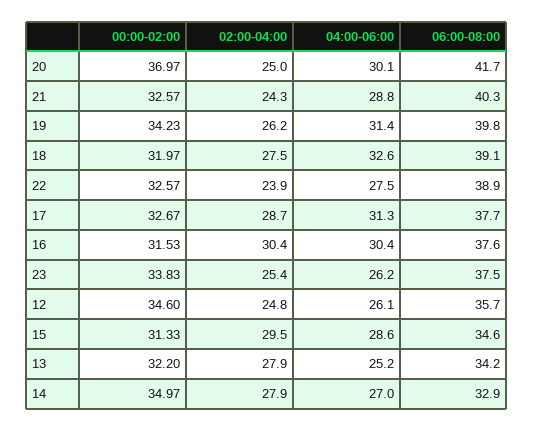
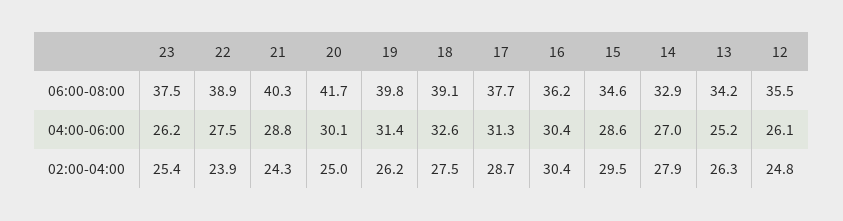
  {
-   "00:00-02:00": {
-     "20": 36.97,
-     "21": 32.57,
-     "19": 34.23,
-     "18": 31.97,
-     "22": 32.57,
-     "17": 32.67,
-     "16": 31.53,
-     "23": 33.83,
-     "12": 34.6,
-     "15": 31.33,
-     "13": 32.2,
-     "14": 34.97
-   },
    "02:00-04:00": {
      "20": 25,
      "21": 24.3,
      "19": 26.2,
      "18": 27.5,
      "22": 23.9,
      "17": 28.7,
      "16": 30.4,
      "23": 25.4,
      "12": 24.8,
      "15": 29.5,
-     "13": 27.9,
+     "13": 26.3,
      "14": 27.9
    },
    "04:00-06:00": {
      "20": 30.1,
      "21": 28.8,
      "19": 31.4,
      "18": 32.6,
      "22": 27.5,
      "17": 31.3,
      "16": 30.4,
      "23": 26.2,
      "12": 26.1,
      "15": 28.6,
      "13": 25.2,
      "14": 27
    },
    "06:00-08:00": {
      "20": 41.7,
      "21": 40.3,
      "19": 39.8,
      "18": 39.1,
      "22": 38.9,
      "17": 37.7,
-     "16": 37.6,
+     "16": 36.2,
      "23": 37.5,
-     "12": 35.7,
+     "12": 35.5,
      "15": 34.6,
      "13": 34.2,
      "14": 32.9
    }
  }

